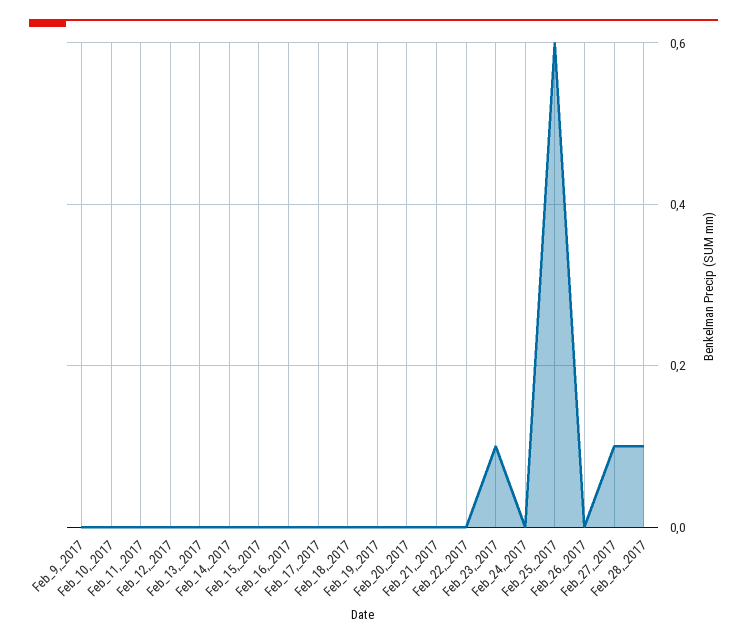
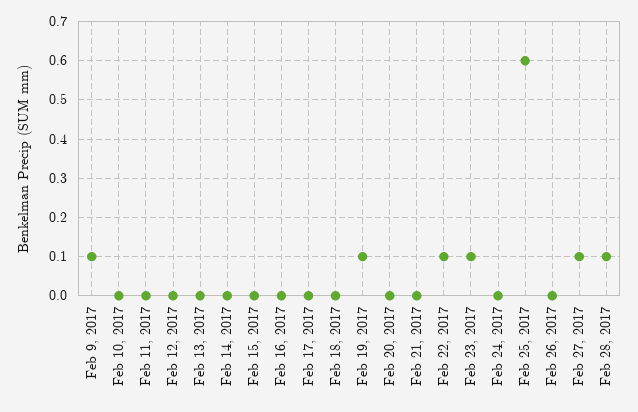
  {
-   "Feb_9,_2017": 0,
+   "Feb_9,_2017": 0.1,
    "Feb_10,_2017": 0,
    "Feb_11,_2017": 0,
    "Feb_12,_2017": 0,
    "Feb_13,_2017": 0,
    "Feb_14,_2017": 0,
    "Feb_15,_2017": 0,
    "Feb_16,_2017": 0,
    "Feb_17,_2017": 0,
    "Feb_18,_2017": 0,
-   "Feb_19,_2017": 0,
+   "Feb_19,_2017": 0.1,
    "Feb_20,_2017": 0,
    "Feb_21,_2017": 0,
-   "Feb_22,_2017": 0,
+   "Feb_22,_2017": 0.1,
    "Feb_23,_2017": 0.1,
    "Feb_24,_2017": 0,
    "Feb_25,_2017": 0.6,
    "Feb_26,_2017": 0,
    "Feb_27,_2017": 0.1,
    "Feb_28,_2017": 0.1
  }

